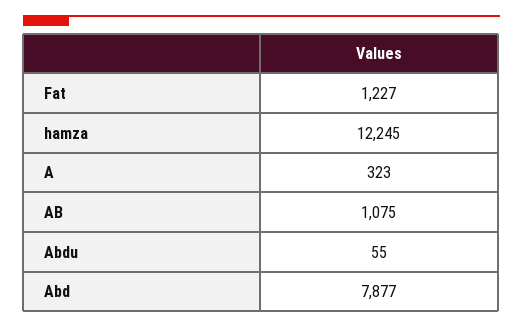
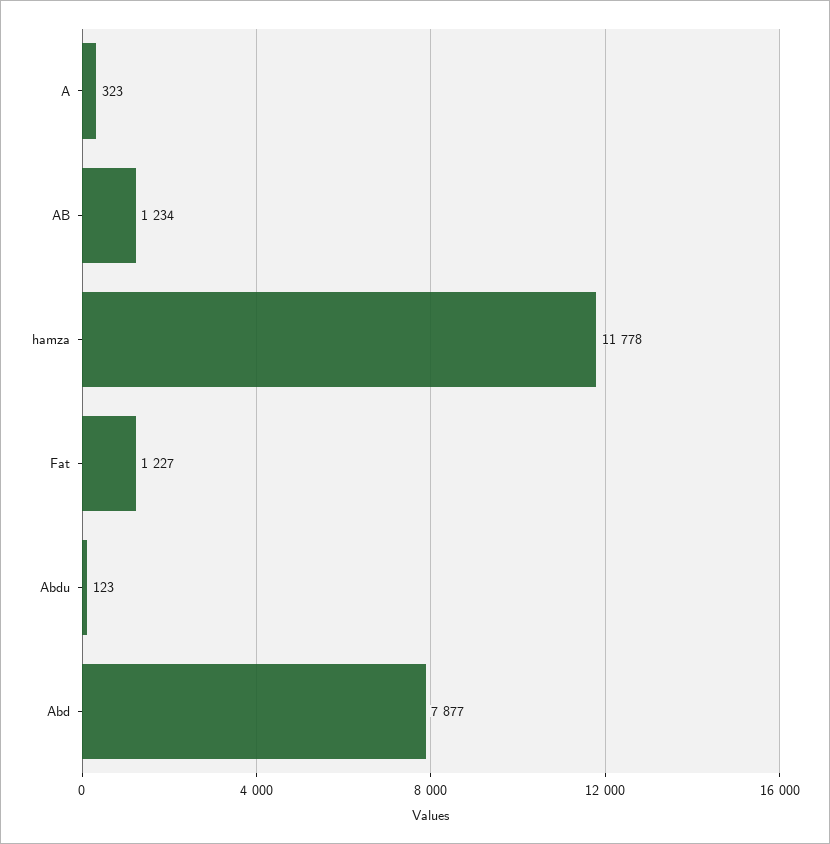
  {
    "Fat": 1227,
-   "hamza": 12245,
+   "hamza": 11778,
    "A": 323,
-   "AB": 1075,
+   "AB": 1234,
-   "Abdu": 55,
+   "Abdu": 123,
    "Abd": 7877
  }

